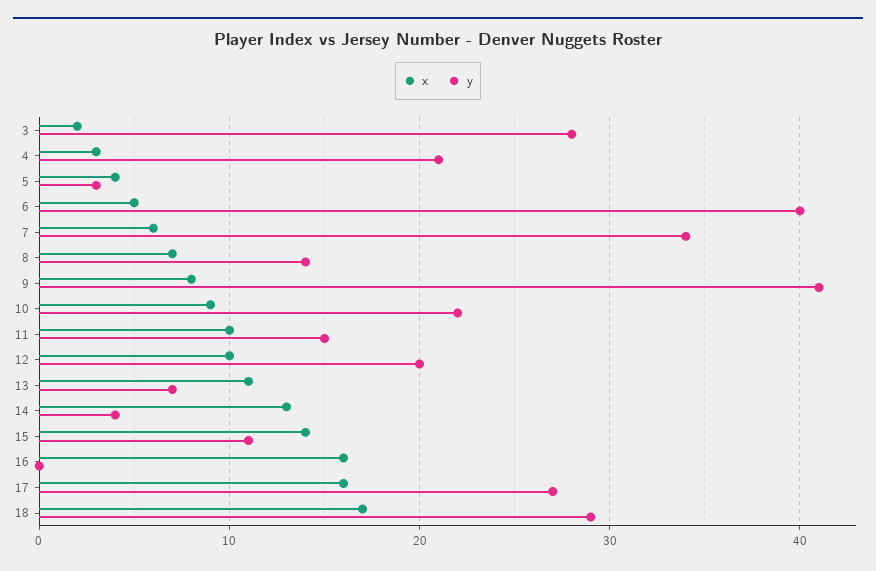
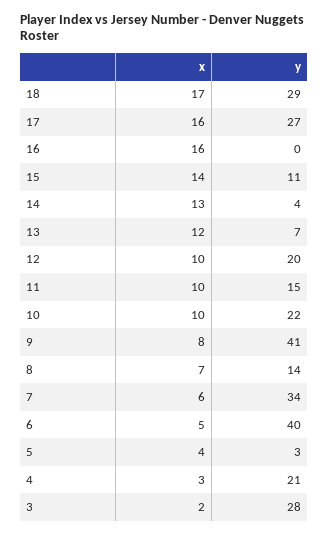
  {
    "x": {
      "3": 2,
      "4": 3,
      "5": 4,
      "6": 5,
      "7": 6,
      "8": 7,
      "9": 8,
-     "10": 9,
+     "10": 10,
      "11": 10,
      "12": 10,
-     "13": 11,
+     "13": 12,
      "14": 13,
      "15": 14,
      "16": 16,
      "17": 16,
      "18": 17
    },
    "y": {
      "3": 28,
      "4": 21,
      "5": 3,
      "6": 40,
      "7": 34,
      "8": 14,
      "9": 41,
      "10": 22,
      "11": 15,
      "12": 20,
      "13": 7,
      "14": 4,
      "15": 11,
      "16": 0,
      "17": 27,
      "18": 29
    }
  }

